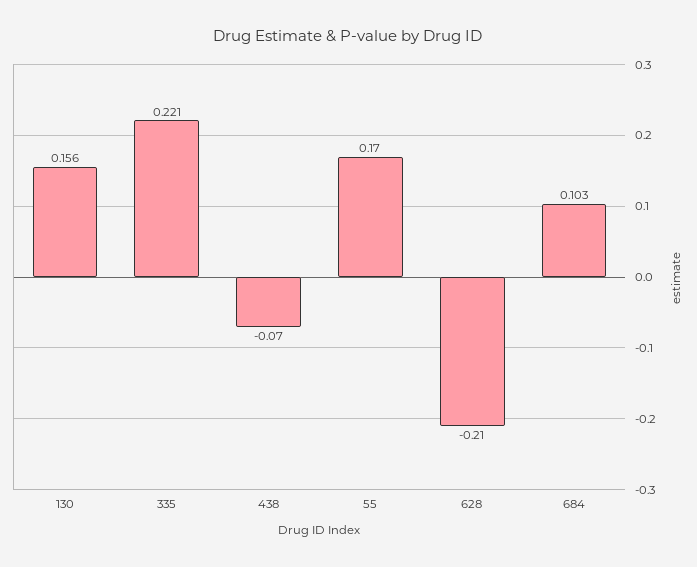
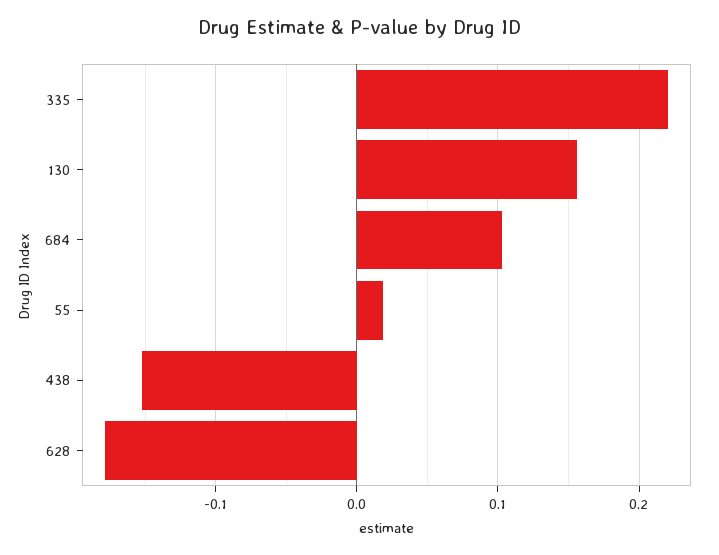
  {
    "130": 0.156,
    "335": 0.221,
-   "438": -0.07,
+   "438": -0.15,
-   "55": 0.17,
+   "55": 0.02,
-   "628": -0.21,
+   "628": -0.18,
    "684": 0.103
  }

